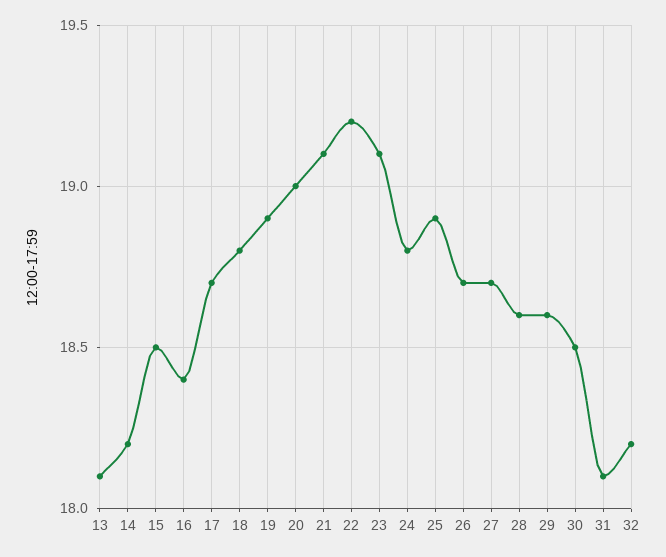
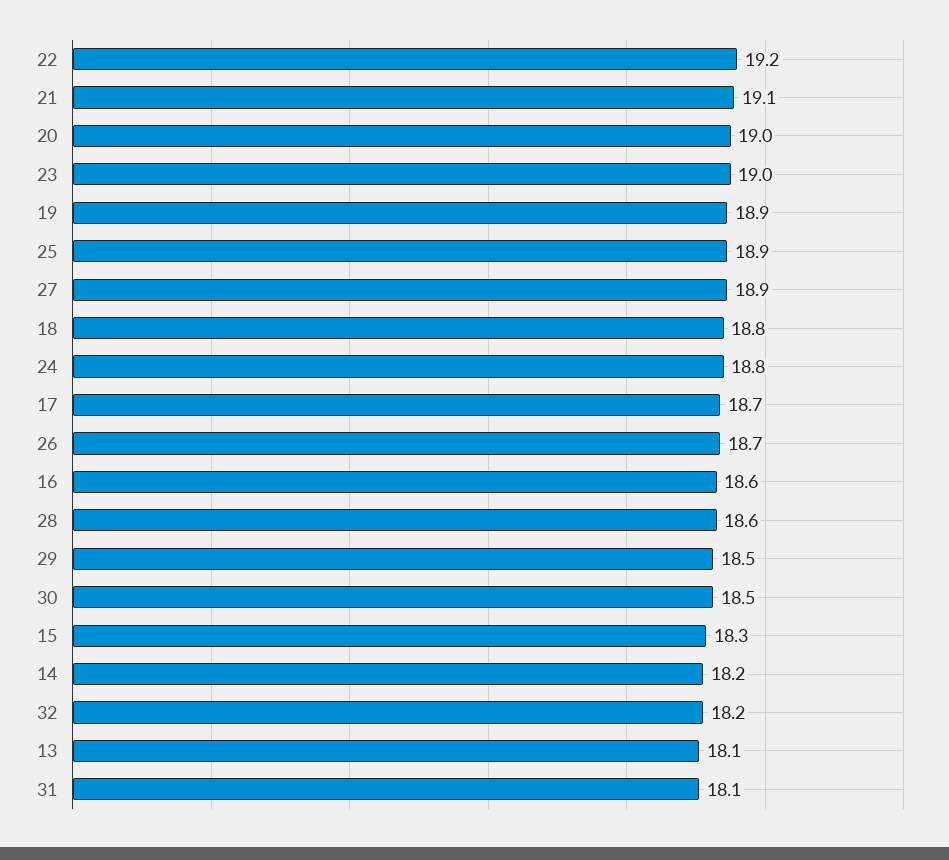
  {
    "13": 18.1,
    "14": 18.2,
-   "15": 18.5,
+   "15": 18.3,
-   "16": 18.4,
+   "16": 18.6,
    "17": 18.7,
    "18": 18.8,
    "19": 18.9,
    "20": 19,
    "21": 19.1,
    "22": 19.2,
-   "23": 19.1,
+   "23": 19,
    "24": 18.8,
    "25": 18.9,
    "26": 18.7,
-   "27": 18.7,
+   "27": 18.9,
    "28": 18.6,
-   "29": 18.6,
+   "29": 18.5,
    "30": 18.5,
    "31": 18.1,
    "32": 18.2
  }

